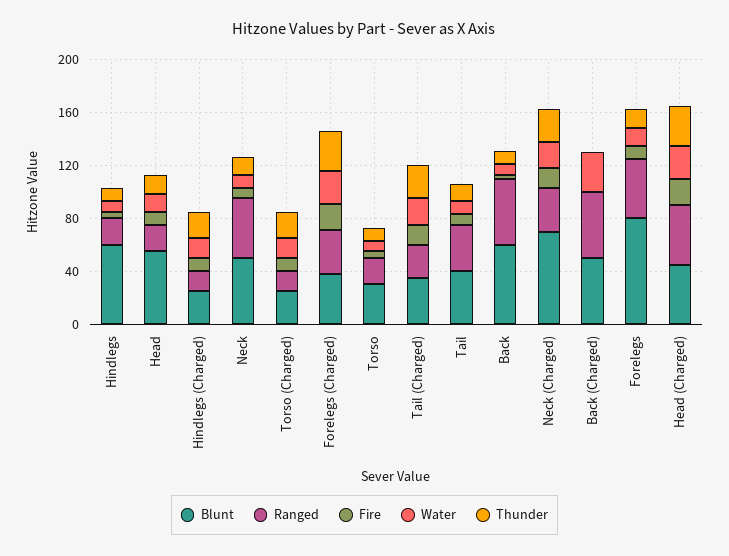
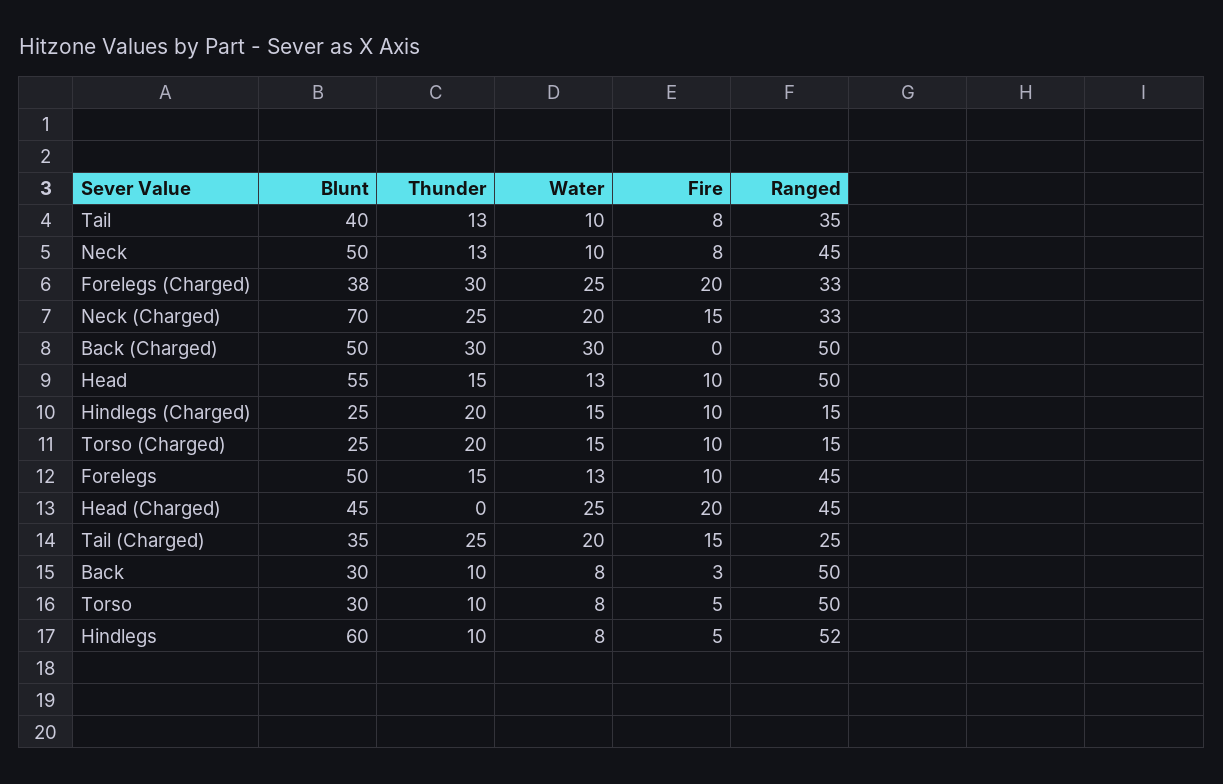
  {
    "Blunt": {
      "Hindlegs": 60,
      "Head": 55,
      "Hindlegs (Charged)": 25,
      "Neck": 50,
      "Torso (Charged)": 25,
      "Forelegs (Charged)": 38,
      "Torso": 30,
      "Tail (Charged)": 35,
      "Tail": 40,
-     "Back": 60,
+     "Back": 30,
      "Neck (Charged)": 70,
      "Back (Charged)": 50,
-     "Forelegs": 80,
+     "Forelegs": 50,
      "Head (Charged)": 45
    },
    "Ranged": {
-     "Hindlegs": 20,
+     "Hindlegs": 52,
-     "Head": 20,
+     "Head": 50,
      "Hindlegs (Charged)": 15,
      "Neck": 45,
      "Torso (Charged)": 15,
      "Forelegs (Charged)": 33,
-     "Torso": 20,
+     "Torso": 50,
      "Tail (Charged)": 25,
      "Tail": 35,
      "Back": 50,
      "Neck (Charged)": 33,
      "Back (Charged)": 50,
      "Forelegs": 45,
      "Head (Charged)": 45
    },
    "Fire": {
      "Hindlegs": 5,
      "Head": 10,
      "Hindlegs (Charged)": 10,
      "Neck": 8,
      "Torso (Charged)": 10,
      "Forelegs (Charged)": 20,
      "Torso": 5,
      "Tail (Charged)": 15,
      "Tail": 8,
      "Back": 3,
      "Neck (Charged)": 15,
      "Back (Charged)": 0,
      "Forelegs": 10,
      "Head (Charged)": 20
    },
    "Water": {
      "Hindlegs": 8,
      "Head": 13,
      "Hindlegs (Charged)": 15,
      "Neck": 10,
      "Torso (Charged)": 15,
      "Forelegs (Charged)": 25,
      "Torso": 8,
      "Tail (Charged)": 20,
      "Tail": 10,
      "Back": 8,
      "Neck (Charged)": 20,
      "Back (Charged)": 30,
      "Forelegs": 13,
      "Head (Charged)": 25
    },
    "Thunder": {
      "Hindlegs": 10,
      "Head": 15,
      "Hindlegs (Charged)": 20,
      "Neck": 13,
      "Torso (Charged)": 20,
      "Forelegs (Charged)": 30,
      "Torso": 10,
      "Tail (Charged)": 25,
      "Tail": 13,
      "Back": 10,
      "Neck (Charged)": 25,
-     "Back (Charged)": 0,
+     "Back (Charged)": 30,
      "Forelegs": 15,
-     "Head (Charged)": 30
+     "Head (Charged)": 0
    }
  }

